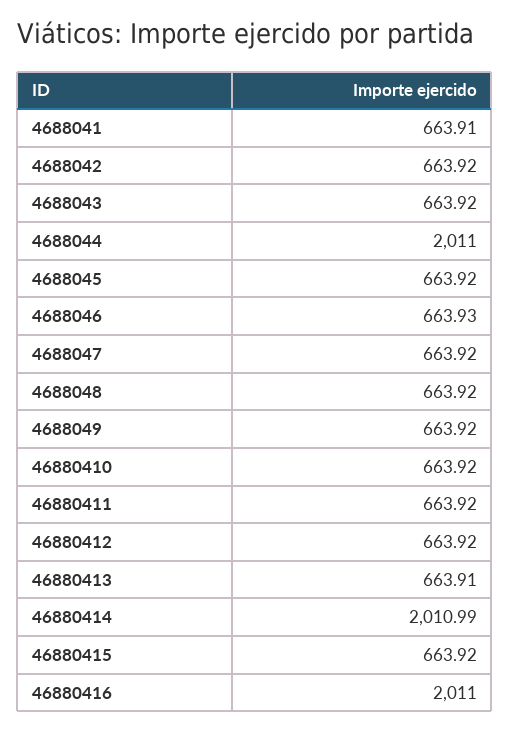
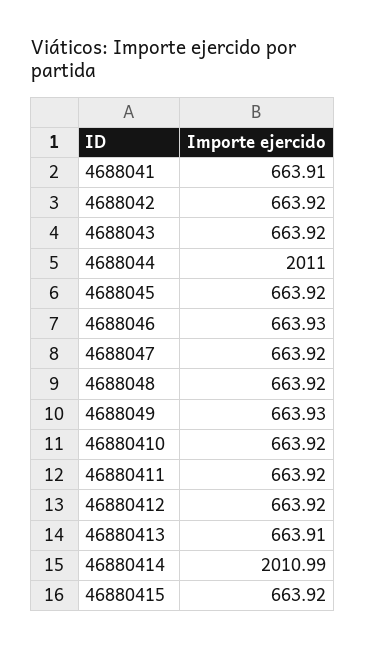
  {
    "4688041": 663.91,
    "4688042": 663.92,
    "4688043": 663.92,
    "4688044": 2011,
    "4688045": 663.92,
    "4688046": 663.93,
    "4688047": 663.92,
    "4688048": 663.92,
-   "4688049": 663.92,
+   "4688049": 663.93,
    "46880410": 663.92,
    "46880411": 663.92,
    "46880412": 663.92,
    "46880413": 663.91,
    "46880414": 2010.99,
-   "46880415": 663.92,
+   "46880415": 663.92
-   "46880416": 2011
  }

